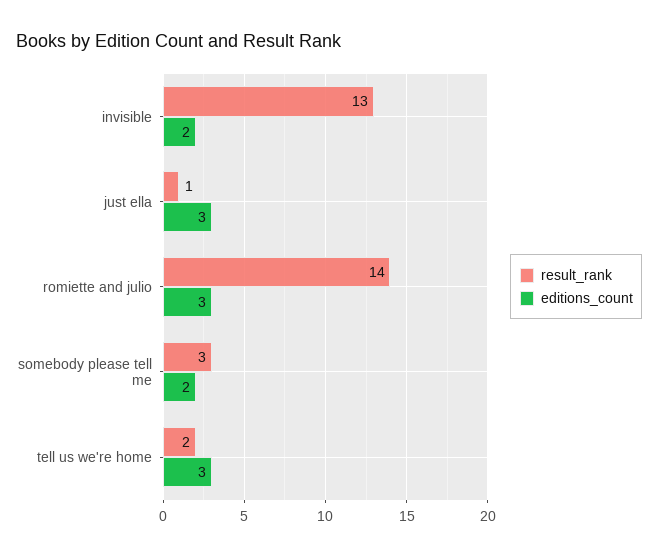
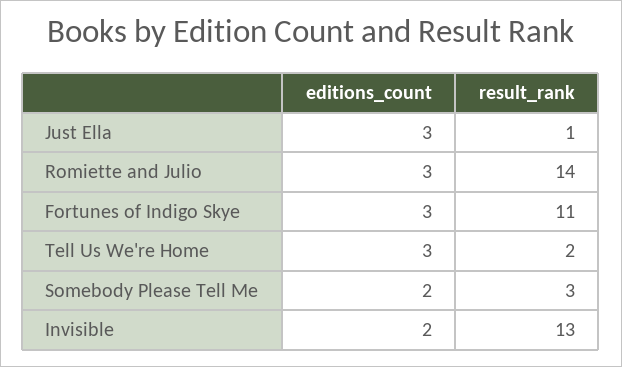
  {
    "result_rank": {
      "invisible": 13,
      "just ella": 1,
      "romiette and julio": 14,
      "somebody please tell me": 3,
-     "tell us we're home": 2
+     "tell us we're home": 2,
+     "Fortunes of Indigo Skye": 11
    },
    "editions_count": {
      "invisible": 2,
      "just ella": 3,
      "romiette and julio": 3,
      "somebody please tell me": 2,
-     "tell us we're home": 3
+     "tell us we're home": 3,
+     "Fortunes of Indigo Skye": 3
    }
  }

